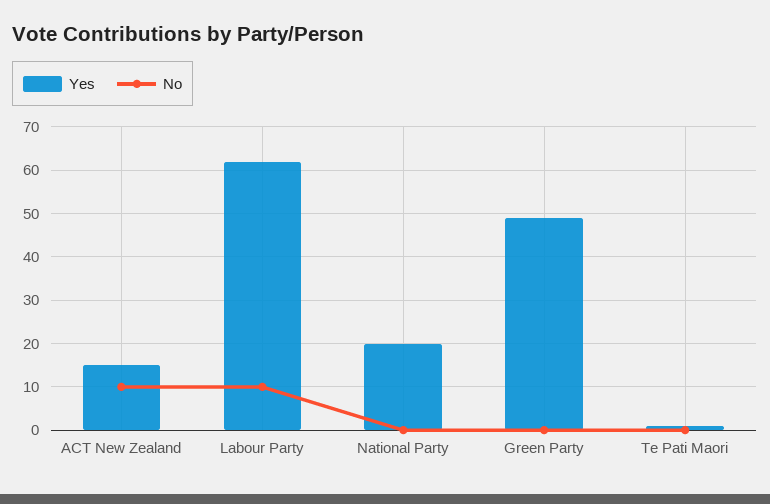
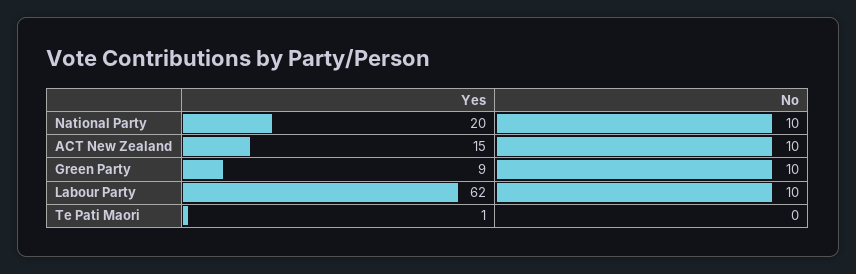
  {
    "Yes": {
      "ACT New Zealand": 15,
      "Labour Party": 62,
      "National Party": 20,
-     "Green Party": 50,
+     "Green Party": 9,
      "Te Pati Maori": 1
    },
    "No": {
      "ACT New Zealand": 10,
      "Labour Party": 10,
-     "National Party": 0,
+     "National Party": 10,
-     "Green Party": 0,
+     "Green Party": 10,
      "Te Pati Maori": 0
    }
  }

